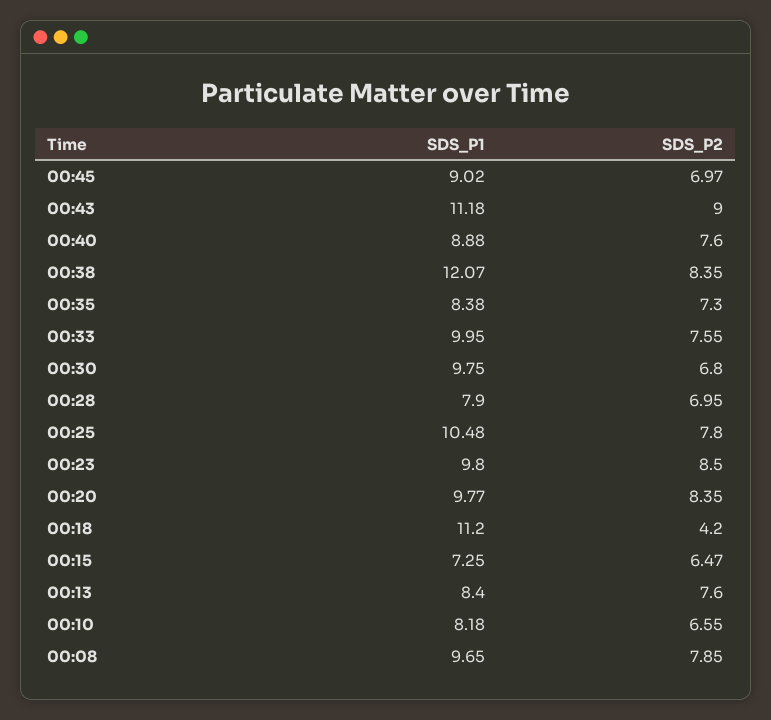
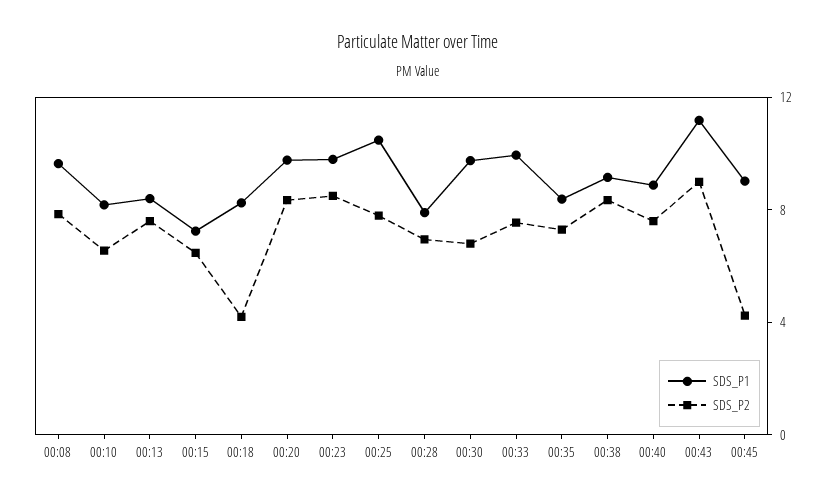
  {
    "SDS_P1": {
      "00:45": 9.02,
      "00:43": 11.18,
      "00:40": 8.88,
-     "00:38": 12.07,
+     "00:38": 9,
      "00:35": 8.38,
      "00:33": 9.95,
      "00:30": 9.75,
      "00:28": 7.9,
      "00:25": 10.48,
      "00:23": 9.8,
      "00:20": 9.77,
-     "00:18": 11.2,
+     "00:18": 8,
      "00:15": 7.25,
      "00:13": 8.4,
      "00:10": 8.18,
      "00:08": 9.65
    },
    "SDS_P2": {
-     "00:45": 6.97,
+     "00:45": 4,
      "00:43": 9,
      "00:40": 7.6,
      "00:38": 8.35,
      "00:35": 7.3,
      "00:33": 7.55,
      "00:30": 6.8,
      "00:28": 6.95,
      "00:25": 7.8,
      "00:23": 8.5,
      "00:20": 8.35,
      "00:18": 4.2,
      "00:15": 6.47,
      "00:13": 7.6,
      "00:10": 6.55,
      "00:08": 7.85
    }
  }

